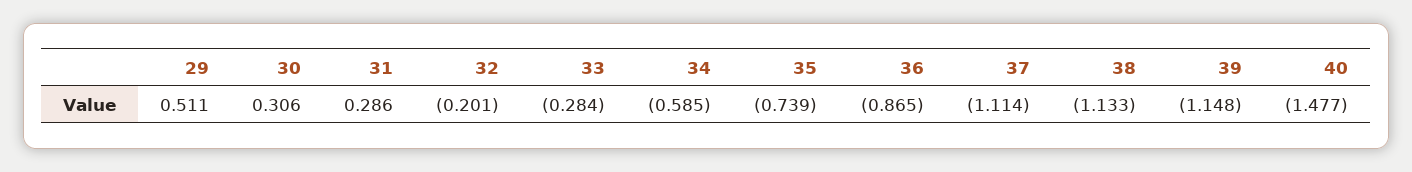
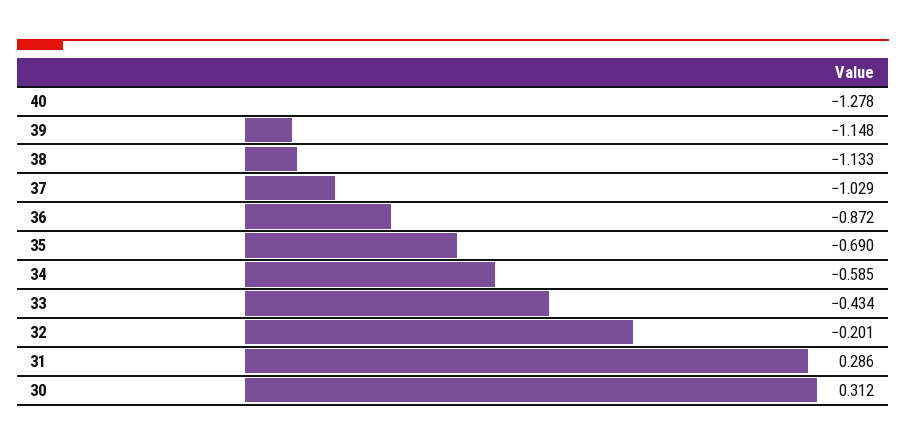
  {
-   "29": 0.511,
-   "30": 0.306,
+   "30": 0.312,
    "31": 0.286,
    "32": -0.201,
-   "33": -0.284,
+   "33": -0.434,
    "34": -0.585,
-   "35": -0.739,
+   "35": -0.69,
-   "36": -0.865,
+   "36": -0.872,
-   "37": -1.114,
+   "37": -1.029,
    "38": -1.133,
    "39": -1.148,
-   "40": -1.477
+   "40": -1.278
  }

